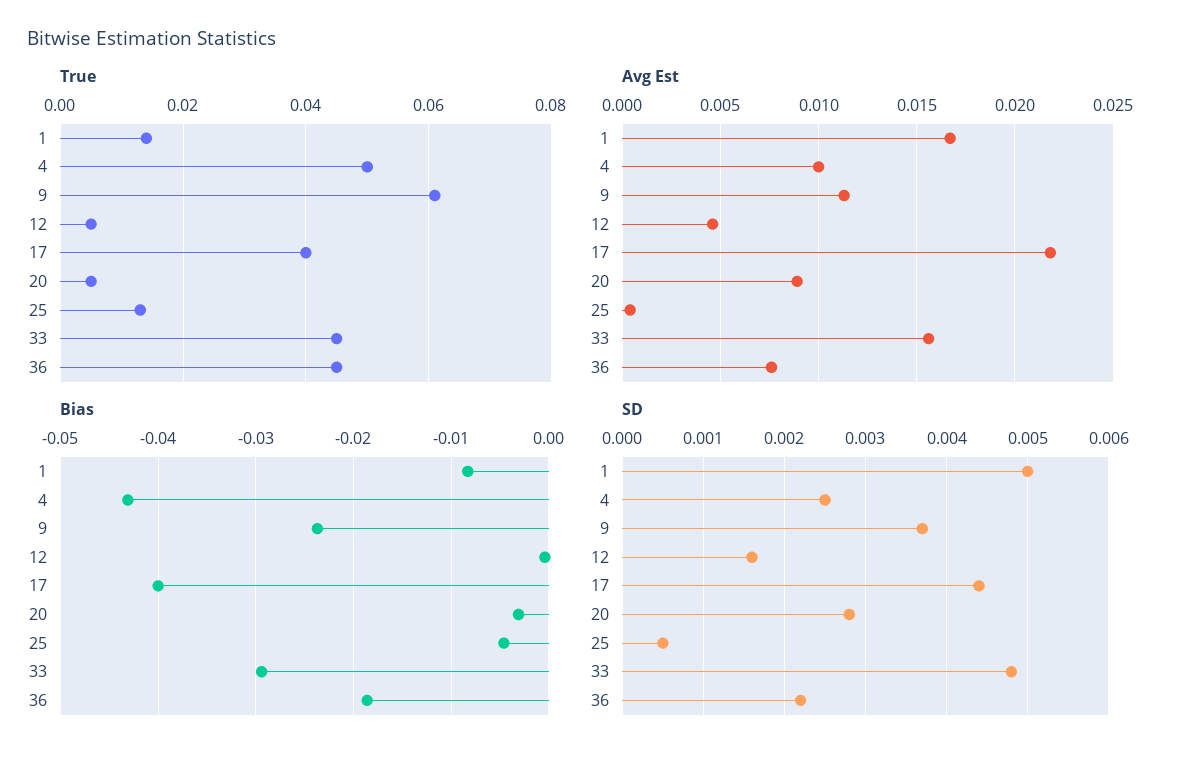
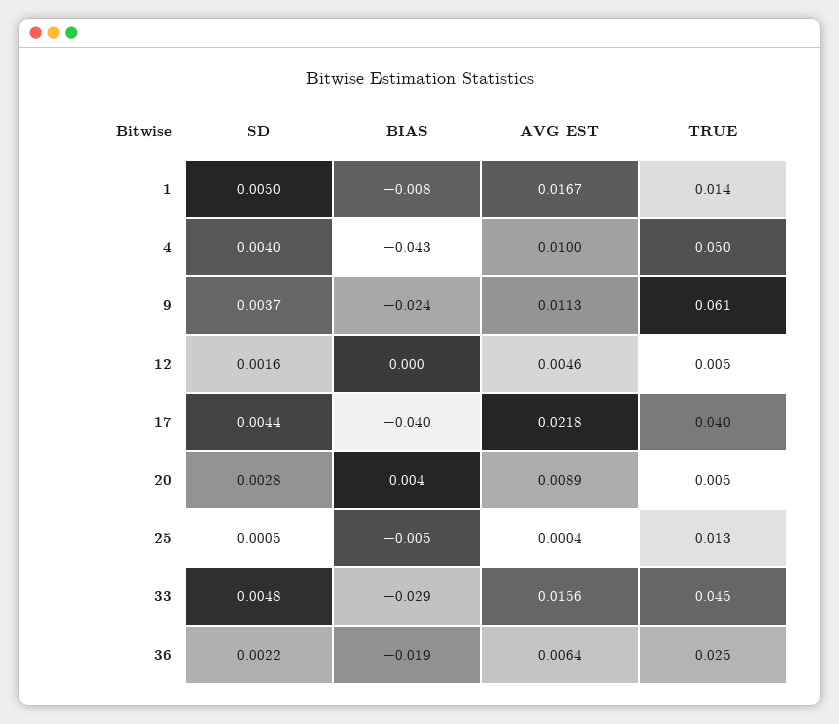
  {
    "True": {
      "1": 0.014,
      "4": 0.05,
      "9": 0.061,
      "12": 0.005,
      "17": 0.04,
      "20": 0.005,
      "25": 0.013,
      "33": 0.045,
-     "36": 0.045
+     "36": 0.025
    },
    "Avg Est": {
      "1": 0.0167,
      "4": 0.01,
      "9": 0.0113,
      "12": 0.0046,
      "17": 0.0218,
      "20": 0.0089,
      "25": 0.0004,
      "33": 0.0156,
-     "36": 0.0075
+     "36": 0.0064
    },
    "Bias": {
      "1": -0.008,
      "4": -0.043,
      "9": -0.024,
      "12": 0,
      "17": -0.04,
-     "20": -0.003,
+     "20": 0.004,
      "25": -0.005,
      "33": -0.029,
      "36": -0.019
    },
    "SD": {
      "1": 0.005,
-     "4": 0.0025,
+     "4": 0.004,
      "9": 0.0037,
      "12": 0.0016,
      "17": 0.0044,
      "20": 0.0028,
      "25": 0.0005,
      "33": 0.0048,
      "36": 0.0022
    }
  }

